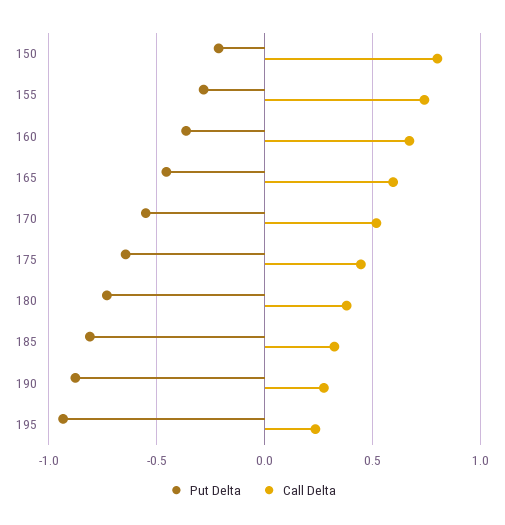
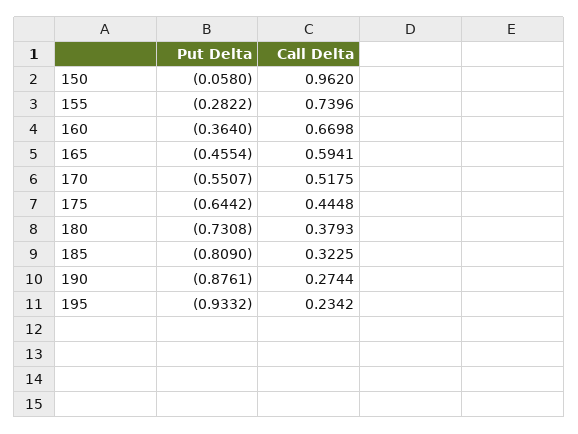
  {
    "Put Delta": {
-     "150": -0.2,
+     "150": -0.058,
      "155": -0.2822,
      "160": -0.364,
      "165": -0.4554,
      "170": -0.5507,
      "175": -0.6442,
      "180": -0.7308,
      "185": -0.809,
      "190": -0.8761,
      "195": -0.9332
    },
    "Call Delta": {
-     "150": 0.8,
+     "150": 0.962,
      "155": 0.7396,
      "160": 0.6698,
      "165": 0.5941,
      "170": 0.5175,
      "175": 0.4448,
      "180": 0.3793,
      "185": 0.3225,
      "190": 0.2744,
      "195": 0.2342
    }
  }

